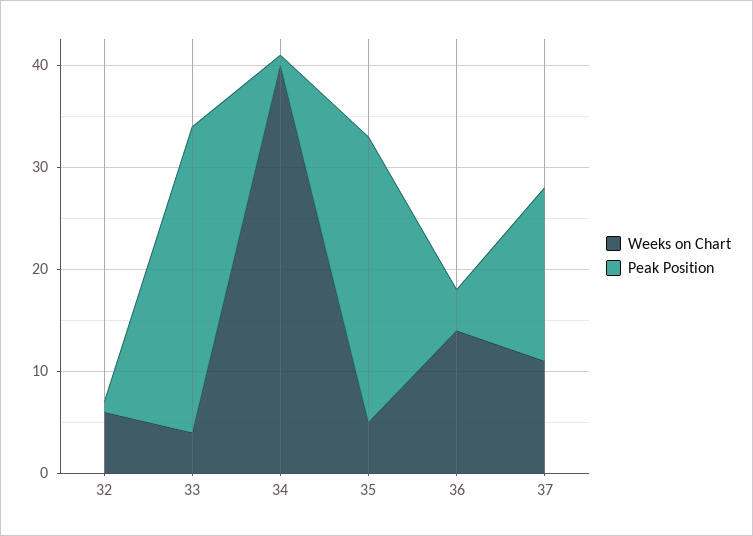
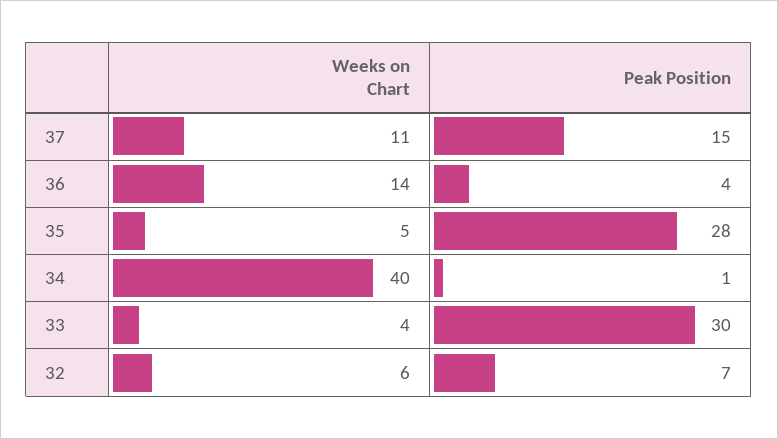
  {
    "Weeks on Chart": {
      "32": 6,
      "33": 4,
      "34": 40,
      "35": 5,
      "36": 14,
      "37": 11
    },
    "Peak Position": {
-     "32": 1,
+     "32": 7,
      "33": 30,
      "34": 1,
      "35": 28,
      "36": 4,
-     "37": 17
+     "37": 15
    }
  }

